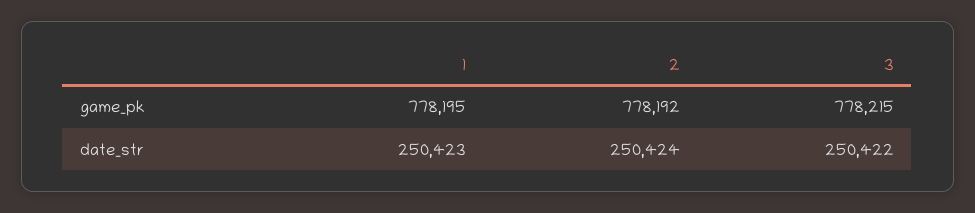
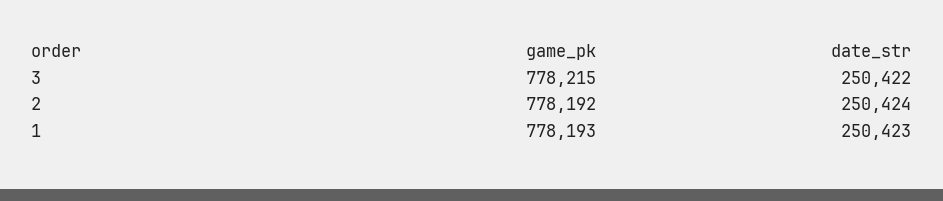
  {
    "1": {
-     "game_pk": 778195,
+     "game_pk": 778193,
      "date_str": 250423
    },
    "2": {
      "game_pk": 778192,
      "date_str": 250424
    },
    "3": {
      "game_pk": 778215,
      "date_str": 250422
    }
  }

